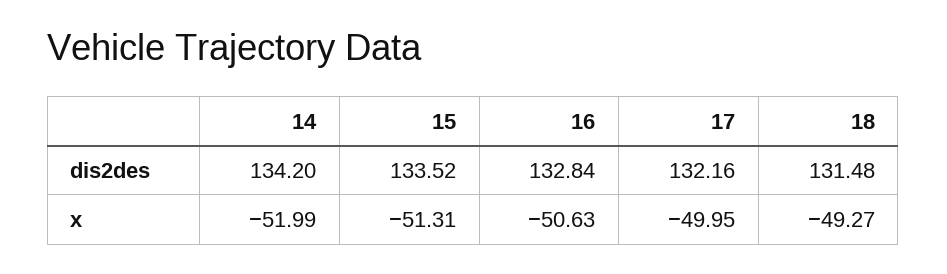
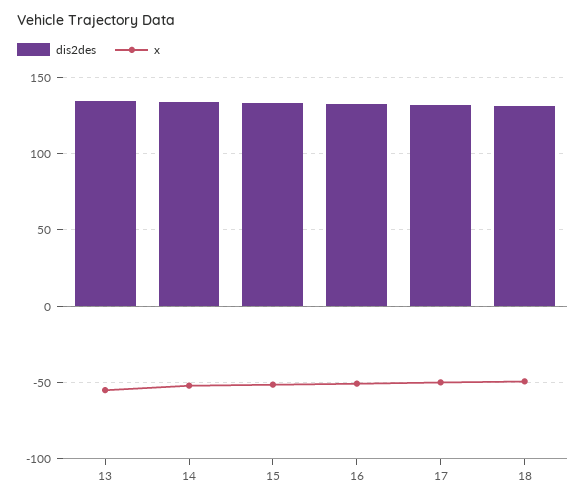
  {
    "dis2des": {
      "14": 134.2,
      "15": 133.52,
      "16": 132.84,
      "17": 132.16,
-     "18": 131.48
+     "18": 131.48,
+     "13": 135
    },
    "x": {
      "14": -51.99,
      "15": -51.31,
      "16": -50.63,
      "17": -49.95,
-     "18": -49.27
+     "18": -49.27,
+     "13": -55
    }
  }

